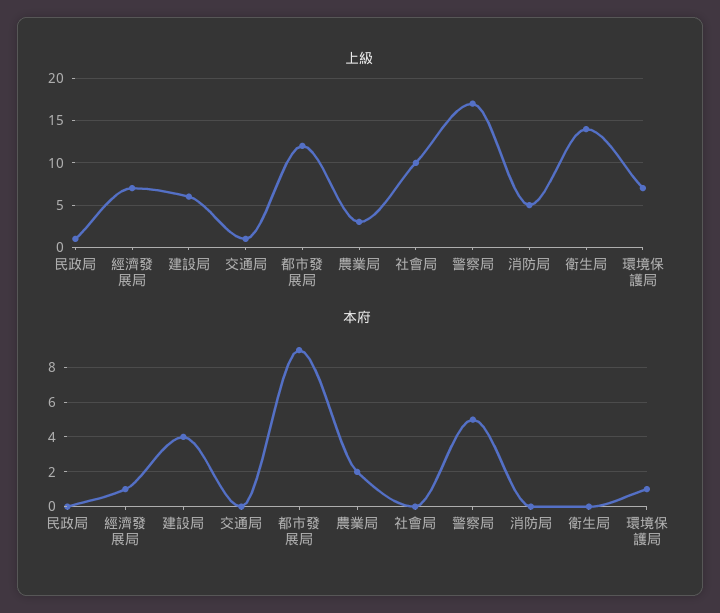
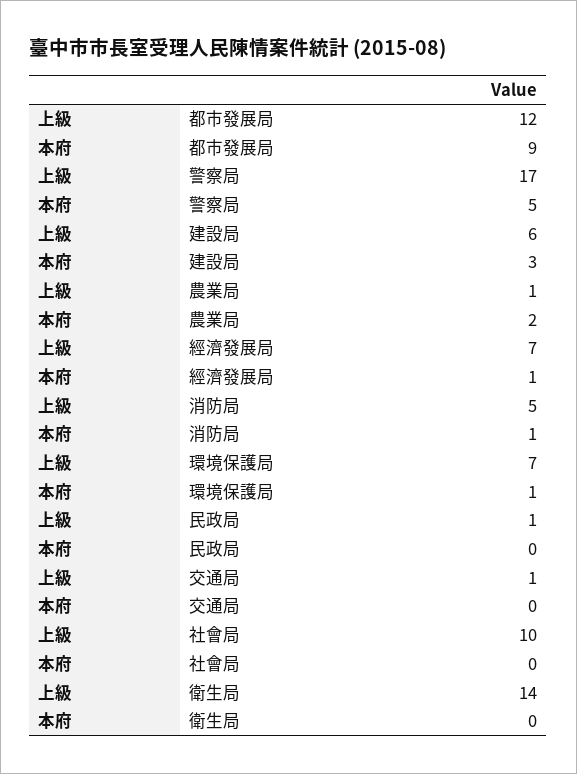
  {
    "上級": {
      "民政局": 1,
      "經濟發展局": 7,
      "建設局": 6,
      "交通局": 1,
      "都市發展局": 12,
-     "農業局": 3,
+     "農業局": 1,
      "社會局": 10,
      "警察局": 17,
      "消防局": 5,
      "衛生局": 14,
      "環境保護局": 7
    },
    "本府": {
      "民政局": 0,
      "經濟發展局": 1,
-     "建設局": 4,
+     "建設局": 3,
      "交通局": 0,
      "都市發展局": 9,
      "農業局": 2,
      "社會局": 0,
      "警察局": 5,
-     "消防局": 0,
+     "消防局": 1,
      "衛生局": 0,
      "環境保護局": 1
    }
  }

